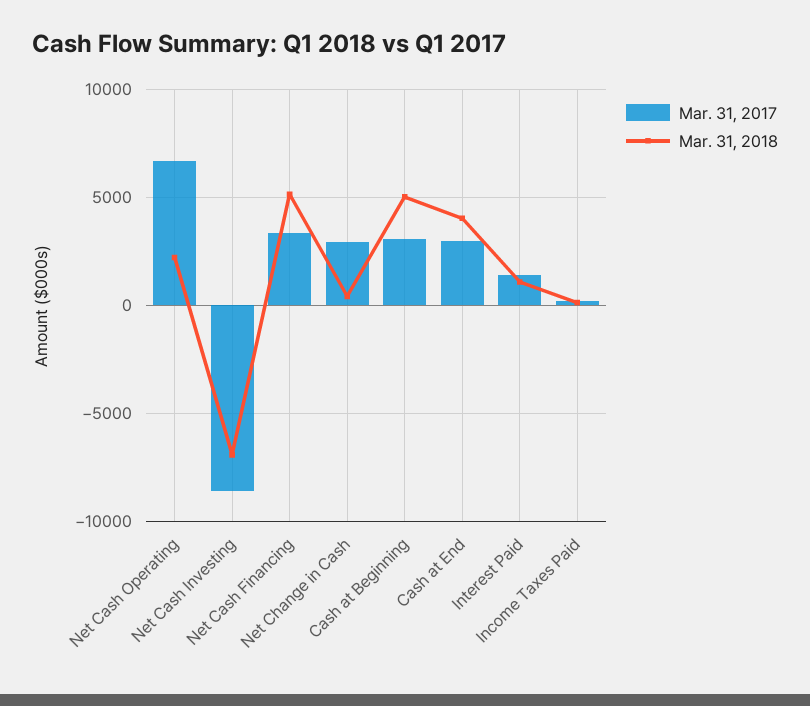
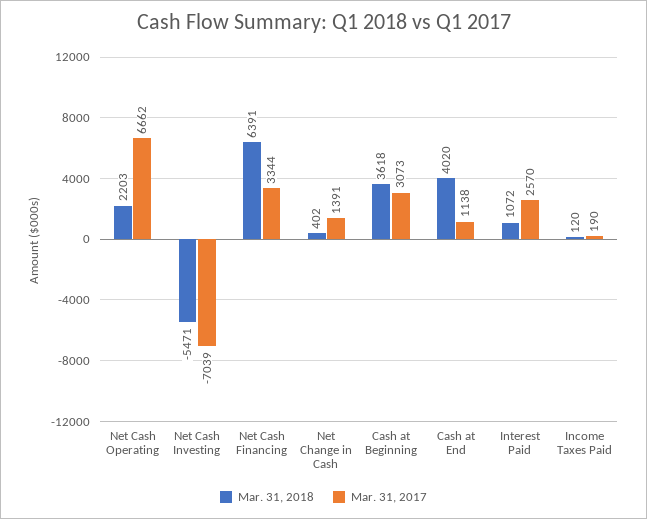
  {
    "Mar. 31, 2017": {
      "Net Cash Operating": 6662,
-     "Net Cash Investing": -8500,
+     "Net Cash Investing": -7039,
      "Net Cash Financing": 3344,
-     "Net Change in Cash": 3000,
+     "Net Change in Cash": 1391,
      "Cash at Beginning": 3073,
-     "Cash at End": 3000,
+     "Cash at End": 1138,
-     "Interest Paid": 1500,
+     "Interest Paid": 2570,
      "Income Taxes Paid": 190
    },
    "Mar. 31, 2018": {
      "Net Cash Operating": 2203,
-     "Net Cash Investing": -7000,
+     "Net Cash Investing": -5471,
-     "Net Cash Financing": 5000,
+     "Net Cash Financing": 6391,
      "Net Change in Cash": 402,
-     "Cash at Beginning": 5000,
+     "Cash at Beginning": 3618,
      "Cash at End": 4020,
      "Interest Paid": 1072,
      "Income Taxes Paid": 120
    }
  }

